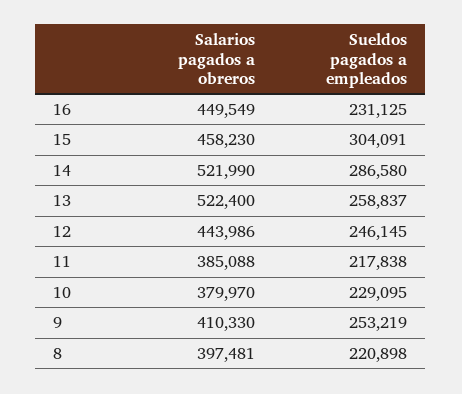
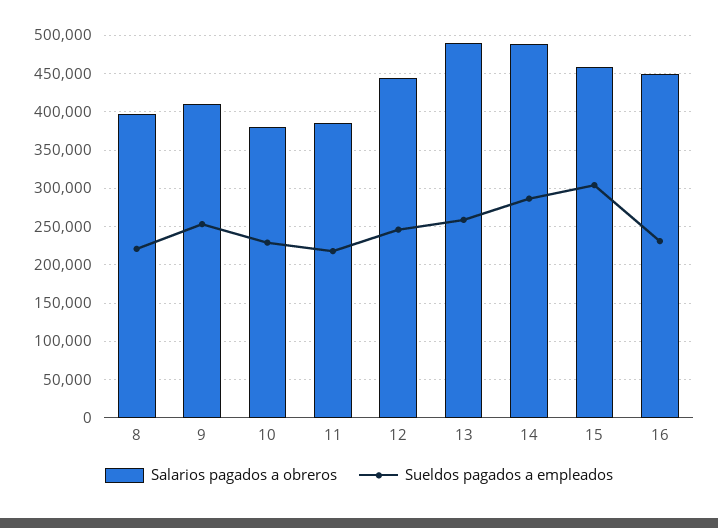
  {
    "Salarios pagados a obreros": {
      "16": 449549,
      "15": 458230,
-     "14": 521990,
+     "14": 490000,
-     "13": 522400,
+     "13": 490000,
      "12": 443986,
      "11": 385088,
      "10": 379970,
      "9": 410330,
      "8": 397481
    },
    "Sueldos pagados a empleados": {
      "16": 231125,
      "15": 304091,
      "14": 286580,
      "13": 258837,
      "12": 246145,
      "11": 217838,
      "10": 229095,
      "9": 253219,
      "8": 220898
    }
  }

